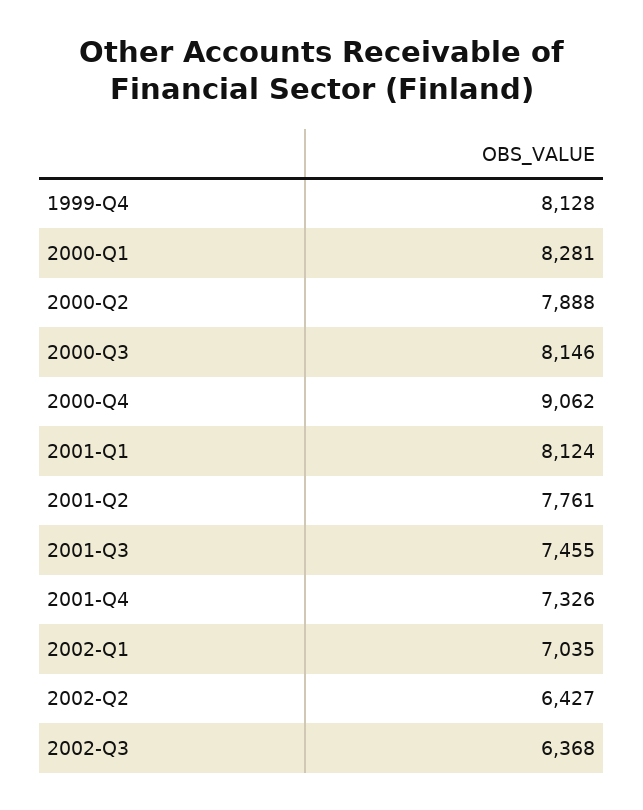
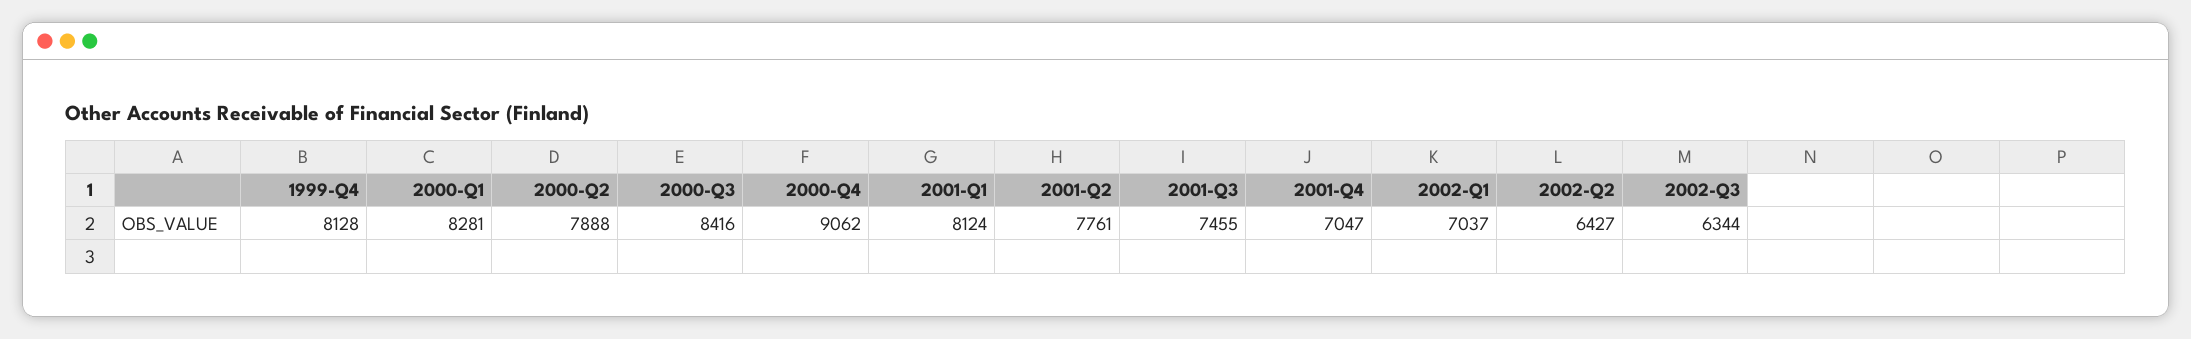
  {
    "1999-Q4": 8128,
    "2000-Q1": 8281,
    "2000-Q2": 7888,
-   "2000-Q3": 8146,
+   "2000-Q3": 8416,
    "2000-Q4": 9062,
    "2001-Q1": 8124,
    "2001-Q2": 7761,
    "2001-Q3": 7455,
-   "2001-Q4": 7326,
+   "2001-Q4": 7047,
-   "2002-Q1": 7035,
+   "2002-Q1": 7037,
    "2002-Q2": 6427,
-   "2002-Q3": 6368
+   "2002-Q3": 6344
  }

